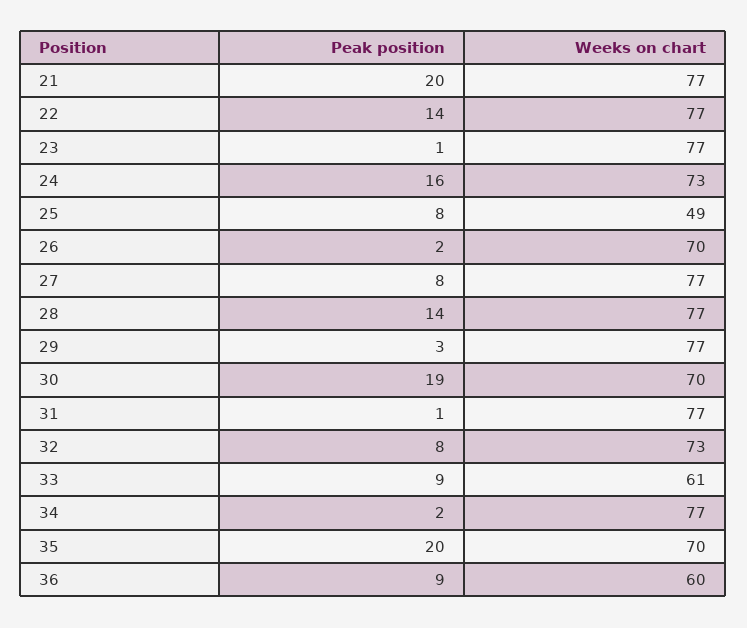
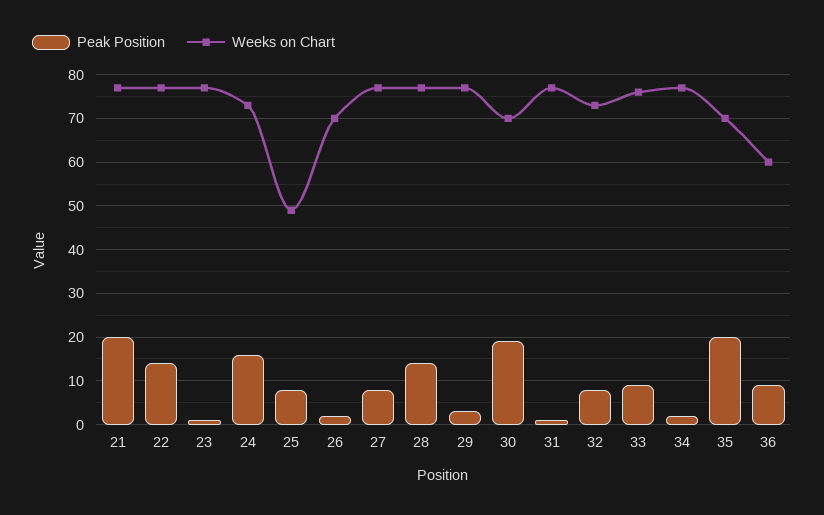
  {
    "Peak position": {
      "21": 20,
      "22": 14,
      "23": 1,
      "24": 16,
      "25": 8,
      "26": 2,
      "27": 8,
      "28": 14,
      "29": 3,
      "30": 19,
      "31": 1,
      "32": 8,
      "33": 9,
      "34": 2,
      "35": 20,
      "36": 9
    },
    "Weeks on chart": {
      "21": 77,
      "22": 77,
      "23": 77,
      "24": 73,
      "25": 49,
      "26": 70,
      "27": 77,
      "28": 77,
      "29": 77,
      "30": 70,
      "31": 77,
      "32": 73,
-     "33": 61,
+     "33": 75,
      "34": 77,
      "35": 70,
      "36": 60
    }
  }

